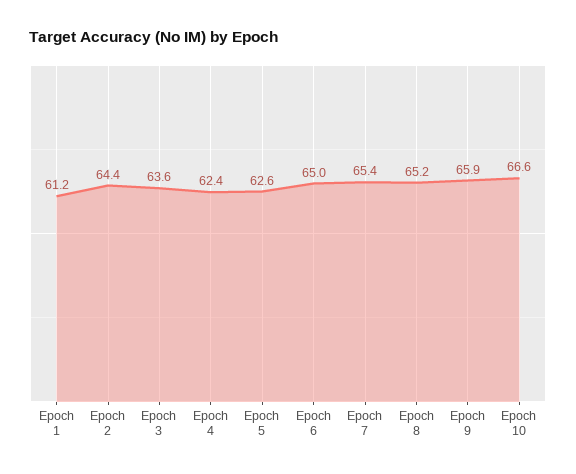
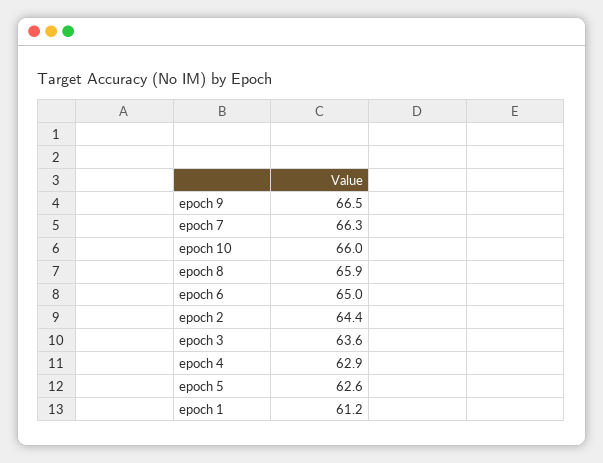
  {
    "Epoch 1": 61.2,
    "Epoch 2": 64.4,
    "Epoch 3": 63.6,
-   "Epoch 4": 62.4,
+   "Epoch 4": 62.9,
    "Epoch 5": 62.6,
    "Epoch 6": 65,
-   "Epoch 7": 65.4,
+   "Epoch 7": 66.3,
-   "Epoch 8": 65.2,
+   "Epoch 8": 65.9,
-   "Epoch 9": 65.9,
+   "Epoch 9": 66.5,
-   "Epoch 10": 66.6
+   "Epoch 10": 66
  }

